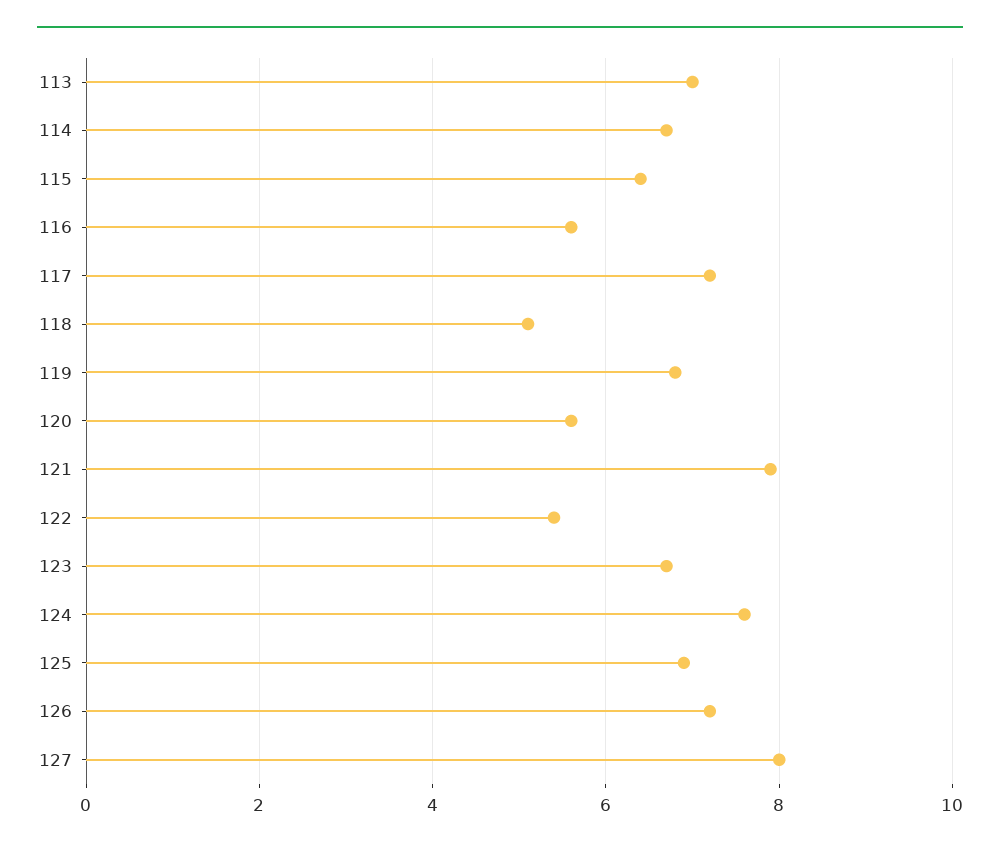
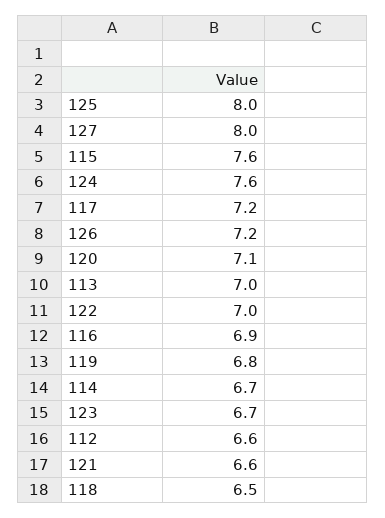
  {
    "113": 7,
    "114": 6.7,
-   "115": 6.5,
+   "115": 7.6,
-   "116": 5.5,
+   "116": 6.9,
    "117": 7.2,
-   "118": 5,
+   "118": 6.5,
    "119": 6.8,
-   "120": 5.5,
+   "120": 7.1,
-   "121": 8,
+   "121": 6.6,
-   "122": 5.5,
+   "122": 7,
    "123": 6.7,
    "124": 7.6,
-   "125": 7,
+   "125": 8,
    "126": 7.2,
-   "127": 8
+   "127": 8,
+   "112": 6.6
  }

